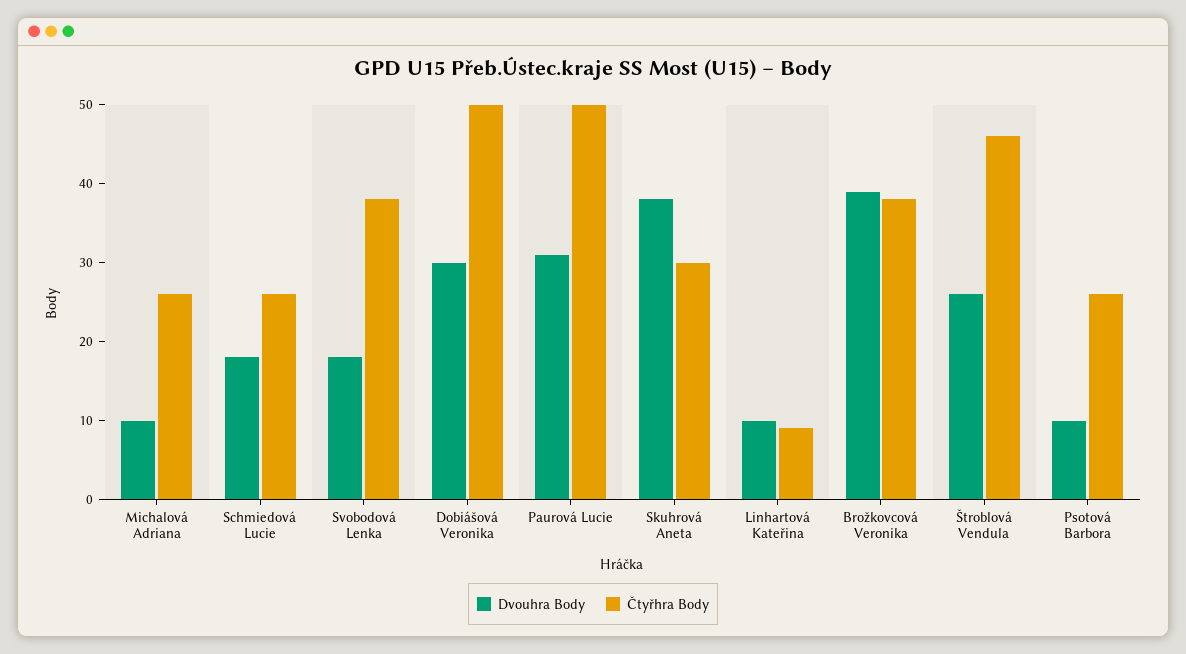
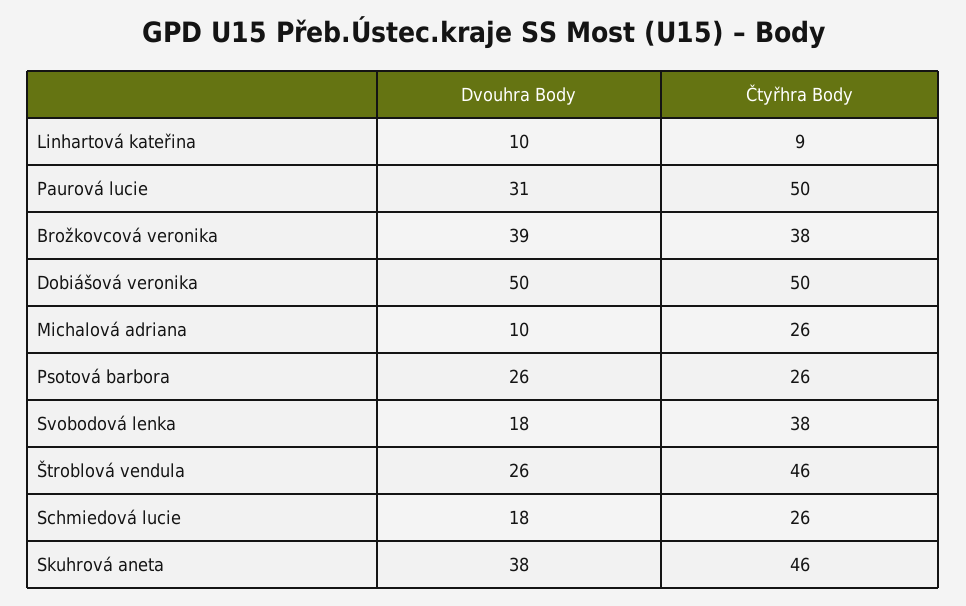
  {
    "Dvouhra Body": {
      "Michalová Adriana": 10,
      "Schmiedová Lucie": 18,
      "Svobodová Lenka": 18,
-     "Dobiášová Veronika": 30,
+     "Dobiášová Veronika": 50,
      "Paurová Lucie": 31,
      "Skuhrová Aneta": 38,
      "Linhartová Kateřina": 10,
      "Brožkovcová Veronika": 39,
      "Štroblová Vendula": 26,
-     "Psotová Barbora": 10
+     "Psotová Barbora": 26
    },
    "Čtyřhra Body": {
      "Michalová Adriana": 26,
      "Schmiedová Lucie": 26,
      "Svobodová Lenka": 38,
      "Dobiášová Veronika": 50,
      "Paurová Lucie": 50,
-     "Skuhrová Aneta": 30,
+     "Skuhrová Aneta": 46,
      "Linhartová Kateřina": 9,
      "Brožkovcová Veronika": 38,
      "Štroblová Vendula": 46,
      "Psotová Barbora": 26
    }
  }

